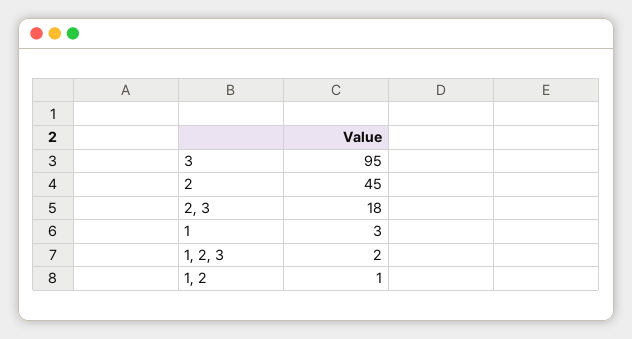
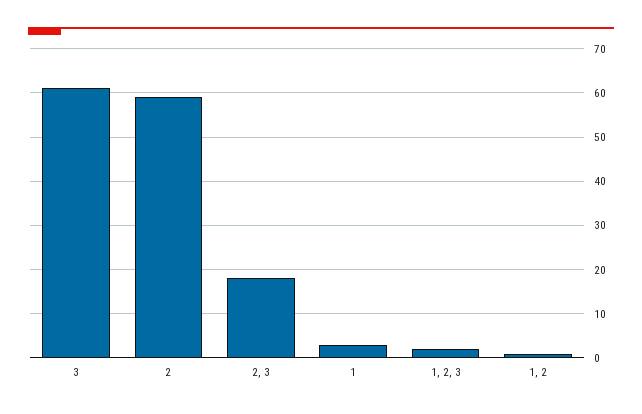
  {
-   "3": 95,
+   "3": 60,
-   "2": 45,
+   "2": 60,
    "2, 3": 18,
    "1": 3,
    "1, 2, 3": 2,
    "1, 2": 1
  }

